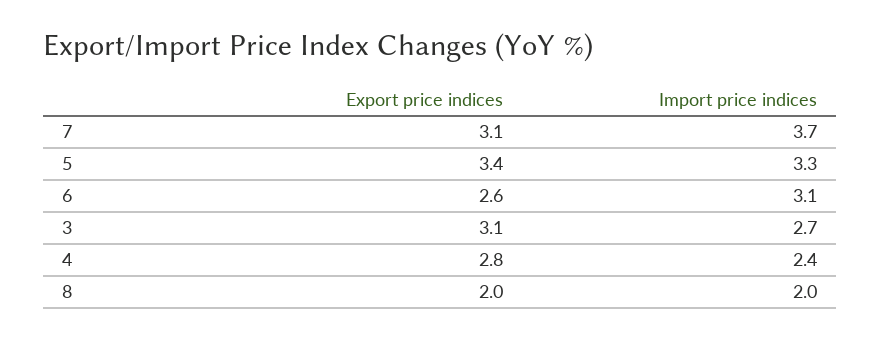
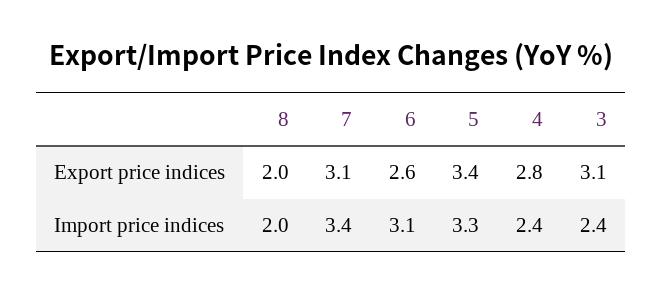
  {
    "Export price indices": {
      "7": 3.1,
      "5": 3.4,
      "6": 2.6,
      "3": 3.1,
      "4": 2.8,
      "8": 2
    },
    "Import price indices": {
-     "7": 3.7,
+     "7": 3.4,
      "5": 3.3,
      "6": 3.1,
-     "3": 2.7,
+     "3": 2.4,
      "4": 2.4,
      "8": 2
    }
  }

